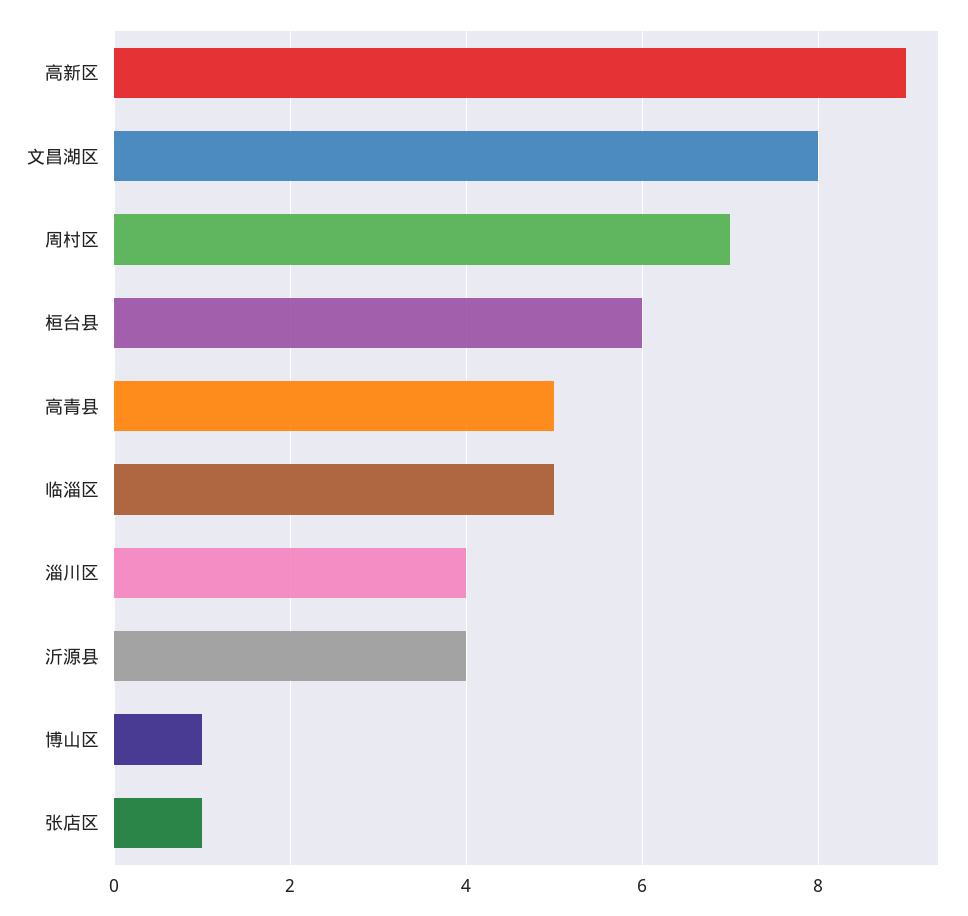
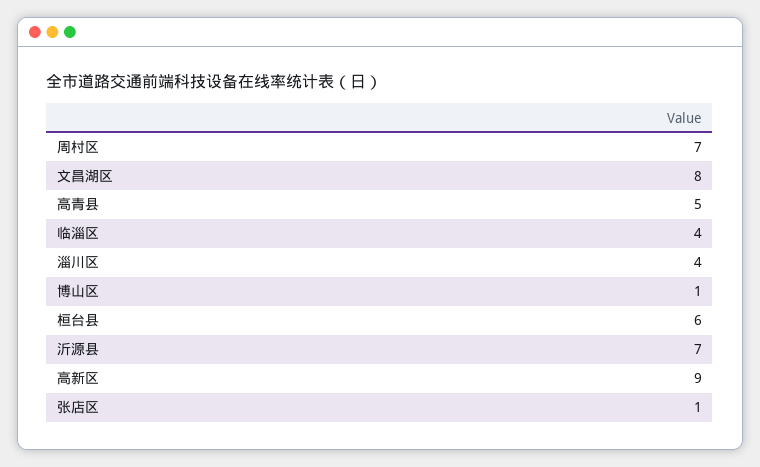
  {
    "高新区": 9,
    "文昌湖区": 8,
    "周村区": 7,
    "桓台县": 6,
    "高青县": 5,
-   "临淄区": 5,
+   "临淄区": 4,
    "淄川区": 4,
-   "沂源县": 4,
+   "沂源县": 7,
    "博山区": 1,
    "张店区": 1
  }

